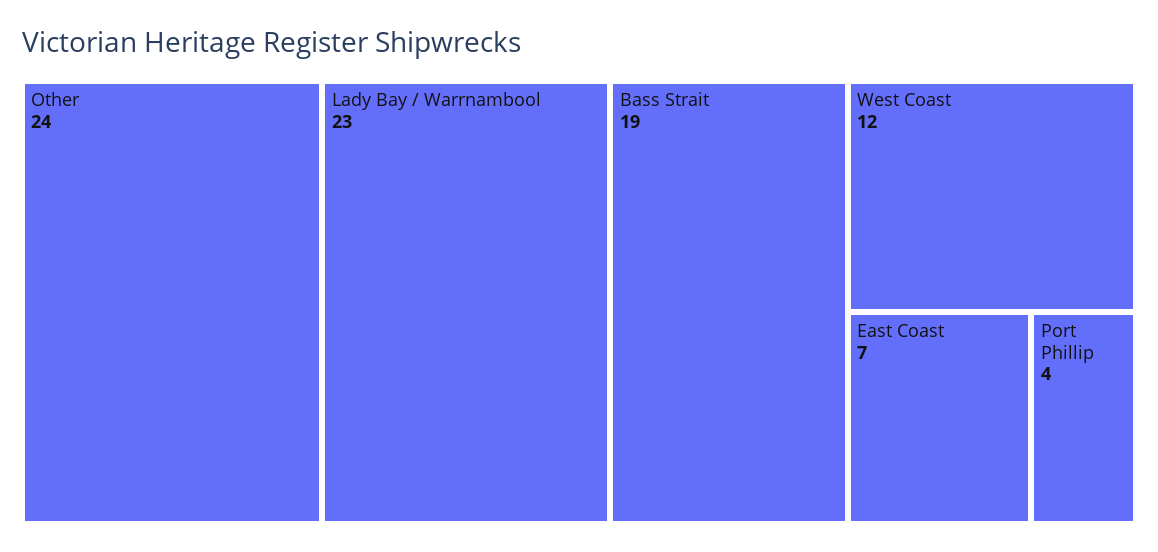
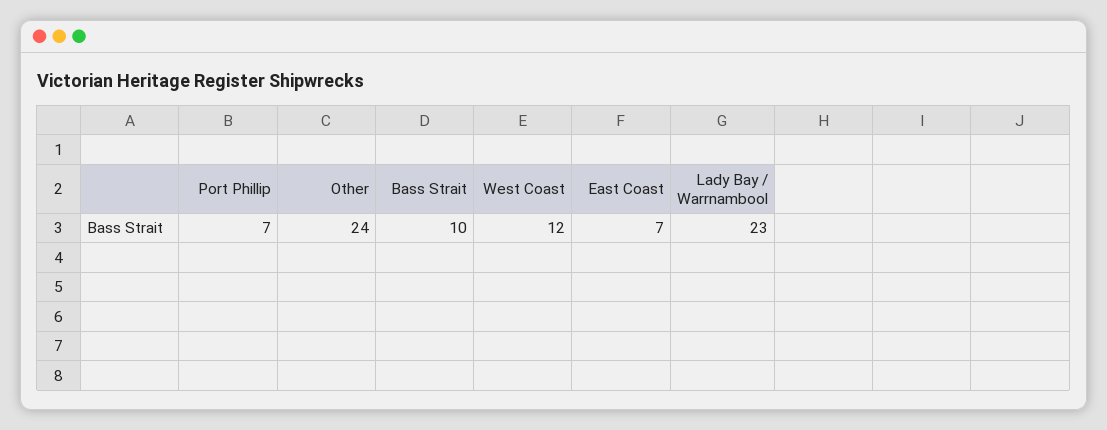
  {
    "Other": 24,
    "Lady Bay / Warrnambool": 23,
-   "Bass Strait": 19,
+   "Bass Strait": 10,
    "West Coast": 12,
    "East Coast": 7,
-   "Port Phillip": 4
+   "Port Phillip": 7
  }

